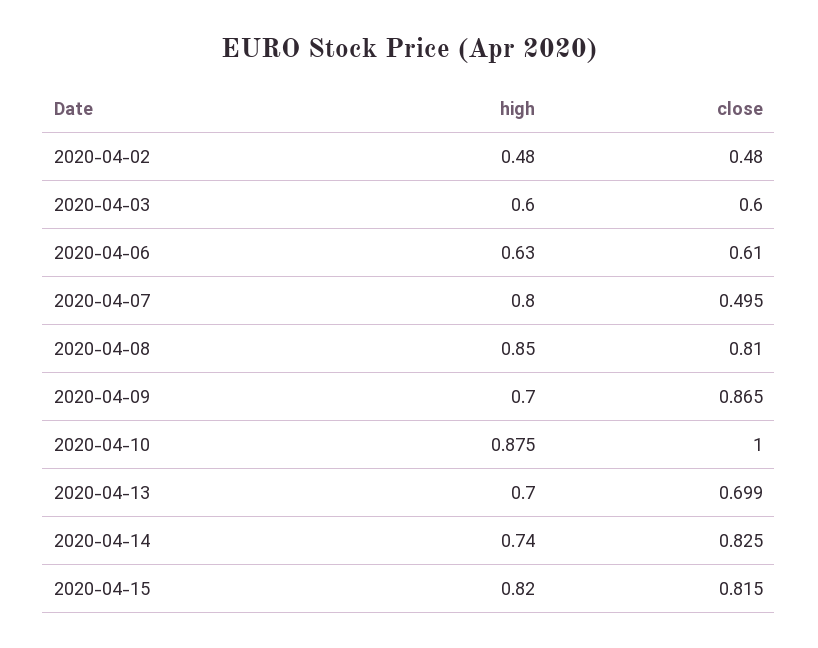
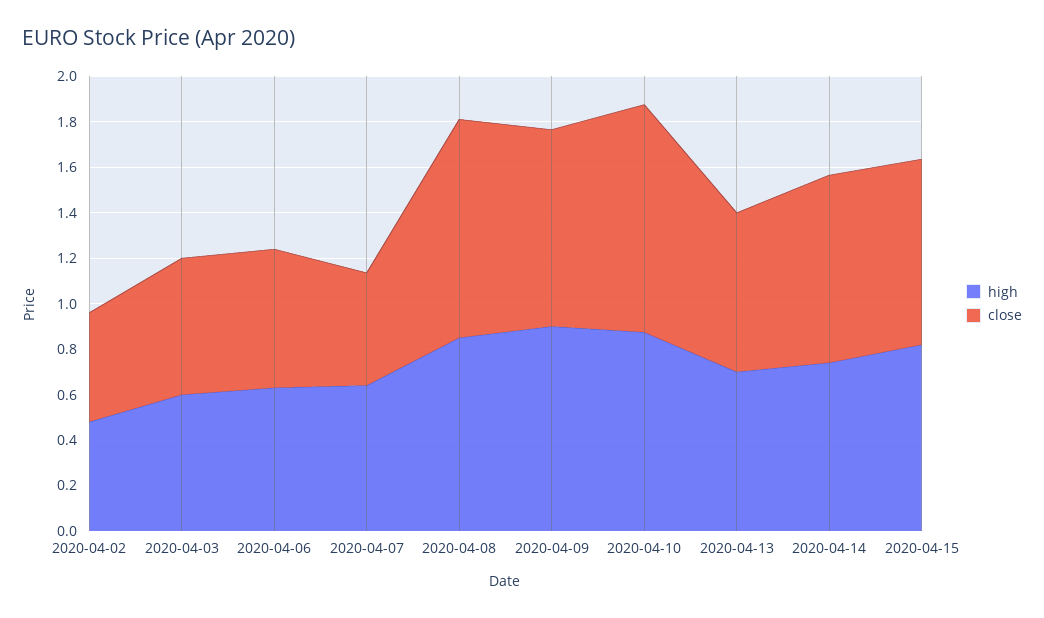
  {
    "high": {
      "2020-04-02": 0.48,
      "2020-04-03": 0.6,
      "2020-04-06": 0.63,
-     "2020-04-07": 0.8,
+     "2020-04-07": 0.65,
      "2020-04-08": 0.85,
-     "2020-04-09": 0.7,
+     "2020-04-09": 0.9,
      "2020-04-10": 0.875,
      "2020-04-13": 0.7,
      "2020-04-14": 0.74,
      "2020-04-15": 0.82
    },
    "close": {
      "2020-04-02": 0.48,
      "2020-04-03": 0.6,
      "2020-04-06": 0.61,
      "2020-04-07": 0.495,
-     "2020-04-08": 0.81,
+     "2020-04-08": 0.95,
      "2020-04-09": 0.865,
      "2020-04-10": 1,
      "2020-04-13": 0.699,
      "2020-04-14": 0.825,
      "2020-04-15": 0.815
    }
  }

